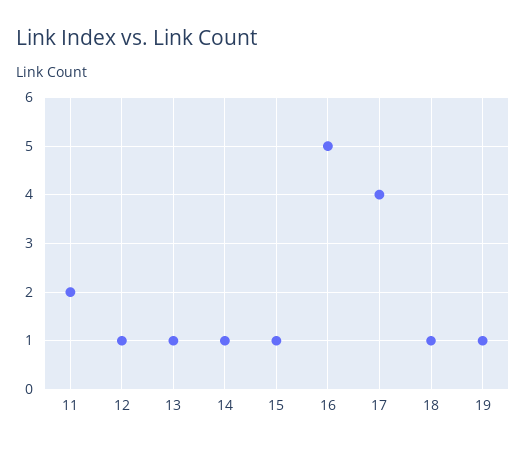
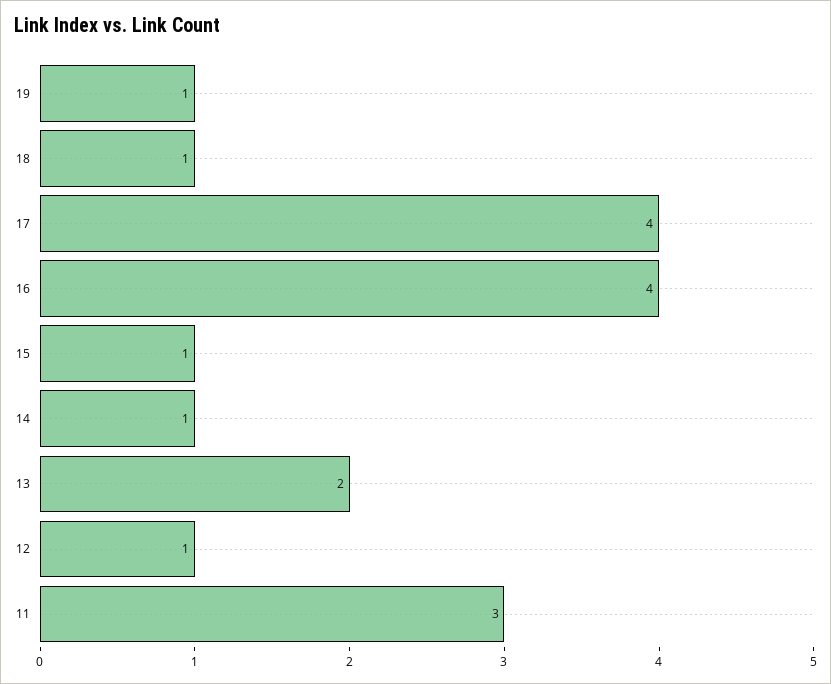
  {
-   "11": 2,
+   "11": 3,
    "12": 1,
-   "13": 1,
+   "13": 2,
    "14": 1,
    "15": 1,
-   "16": 5,
+   "16": 4,
    "17": 4,
    "18": 1,
    "19": 1
  }

